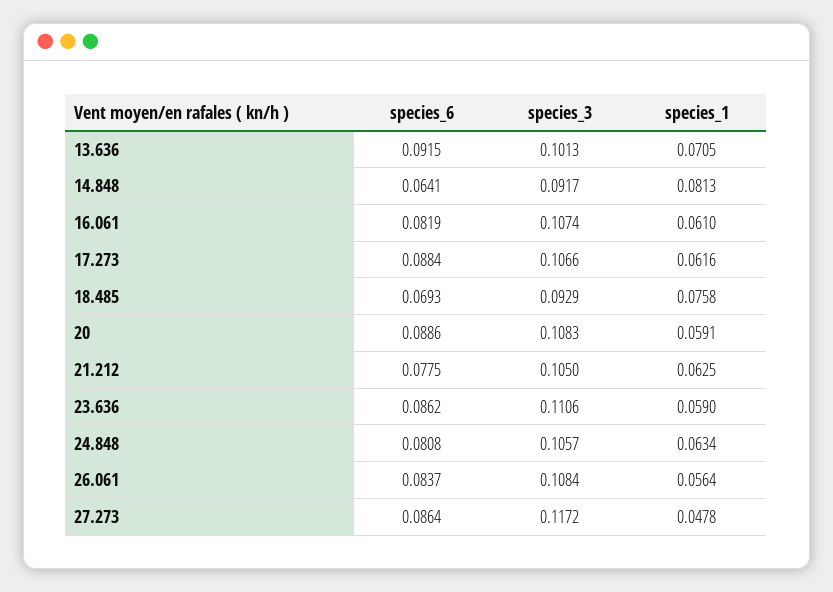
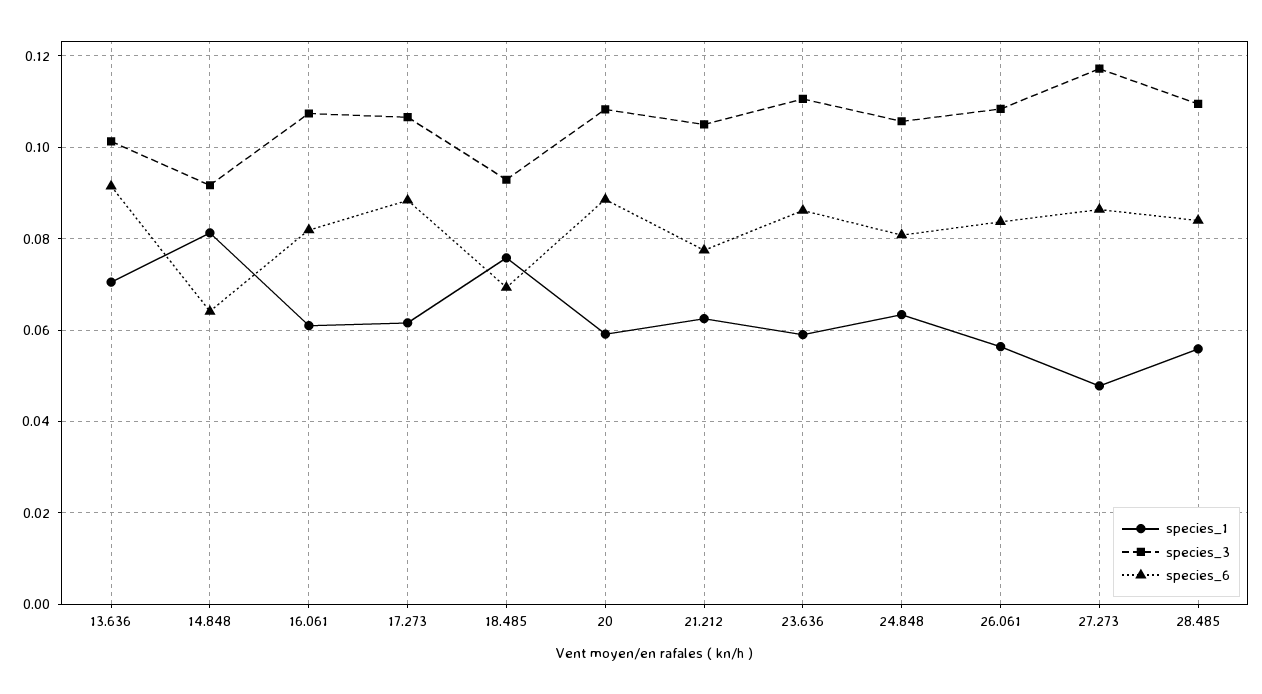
  {
    "species_6": {
      "13.636": 0.0915,
      "14.848": 0.0641,
      "16.061": 0.0819,
      "17.273": 0.0884,
      "18.485": 0.0693,
      "20": 0.0886,
      "21.212": 0.0775,
      "23.636": 0.0862,
      "24.848": 0.0808,
      "26.061": 0.0837,
-     "27.273": 0.0864
+     "27.273": 0.0864,
+     "28.485": 0.084
    },
    "species_3": {
      "13.636": 0.1013,
      "14.848": 0.0917,
      "16.061": 0.1074,
      "17.273": 0.1066,
      "18.485": 0.0929,
      "20": 0.1083,
      "21.212": 0.105,
      "23.636": 0.1106,
      "24.848": 0.1057,
      "26.061": 0.1084,
-     "27.273": 0.1172
+     "27.273": 0.1172,
+     "28.485": 0.11
    },
    "species_1": {
      "13.636": 0.0705,
      "14.848": 0.0813,
      "16.061": 0.061,
      "17.273": 0.0616,
      "18.485": 0.0758,
      "20": 0.0591,
      "21.212": 0.0625,
      "23.636": 0.059,
      "24.848": 0.0634,
      "26.061": 0.0564,
-     "27.273": 0.0478
+     "27.273": 0.0478,
+     "28.485": 0.056
    }
  }

